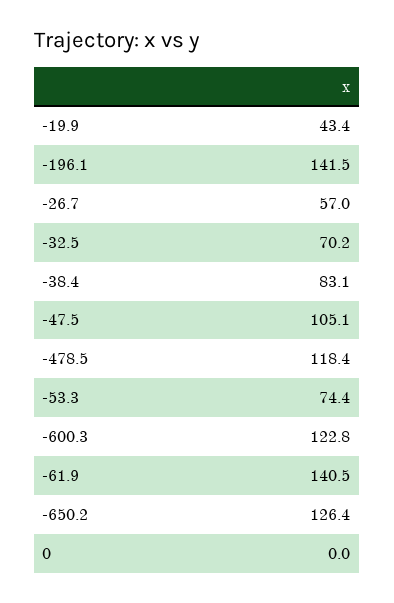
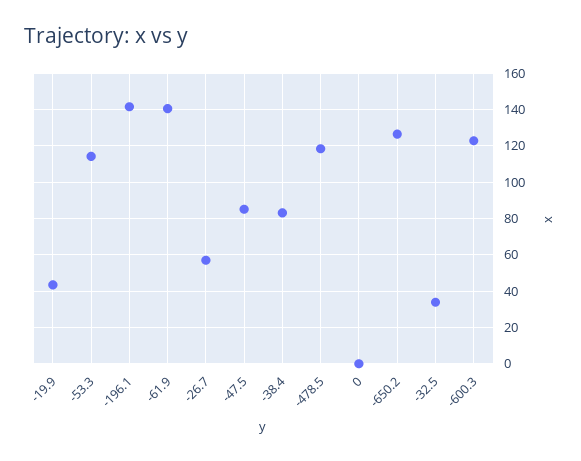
  {
    "-19.9": 43.4,
    "-196.1": 141.5,
    "-26.7": 57,
-   "-32.5": 70.2,
+   "-32.5": 35,
    "-38.4": 83.1,
-   "-47.5": 105.1,
+   "-47.5": 85,
    "-478.5": 118.4,
-   "-53.3": 74.4,
+   "-53.3": 115,
    "-600.3": 122.8,
    "-61.9": 140.5,
    "-650.2": 126.4,
    "0": 0
  }

